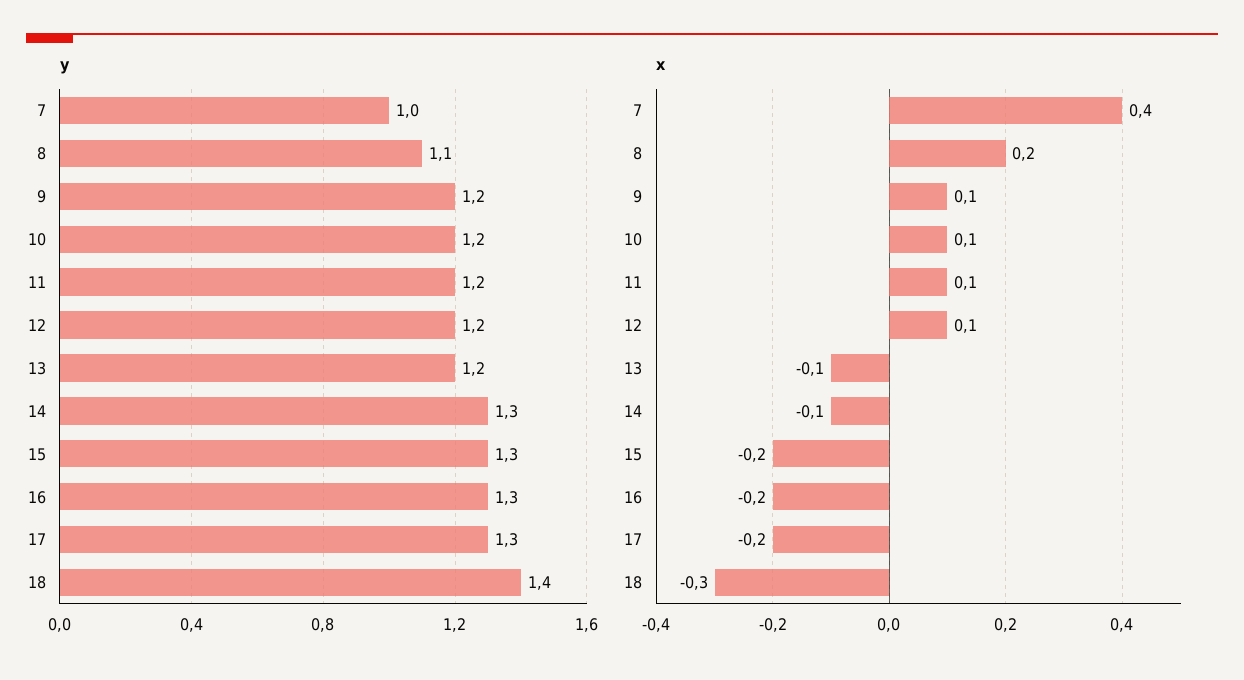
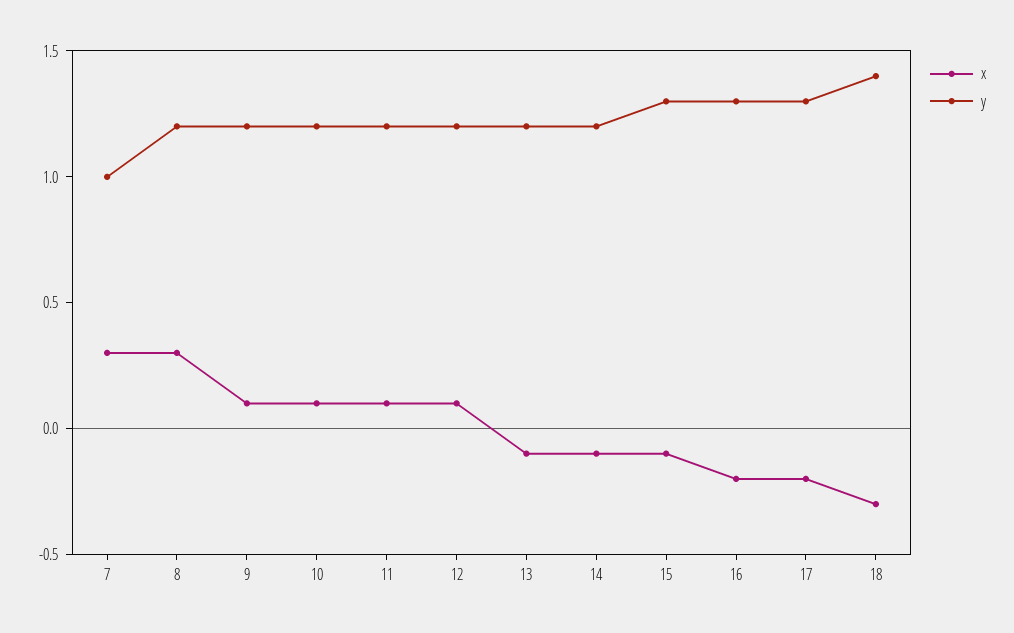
  {
    "y": {
      "7": 1,
-     "8": 1.1,
+     "8": 1.2,
      "9": 1.2,
      "10": 1.2,
      "11": 1.2,
      "12": 1.2,
      "13": 1.2,
-     "14": 1.3,
+     "14": 1.2,
      "15": 1.3,
      "16": 1.3,
      "17": 1.3,
      "18": 1.4
    },
    "x": {
-     "7": 0.4,
+     "7": 0.3,
-     "8": 0.2,
+     "8": 0.3,
      "9": 0.1,
      "10": 0.1,
      "11": 0.1,
      "12": 0.1,
      "13": -0.1,
      "14": -0.1,
-     "15": -0.2,
+     "15": -0.1,
      "16": -0.2,
      "17": -0.2,
      "18": -0.3
    }
  }

